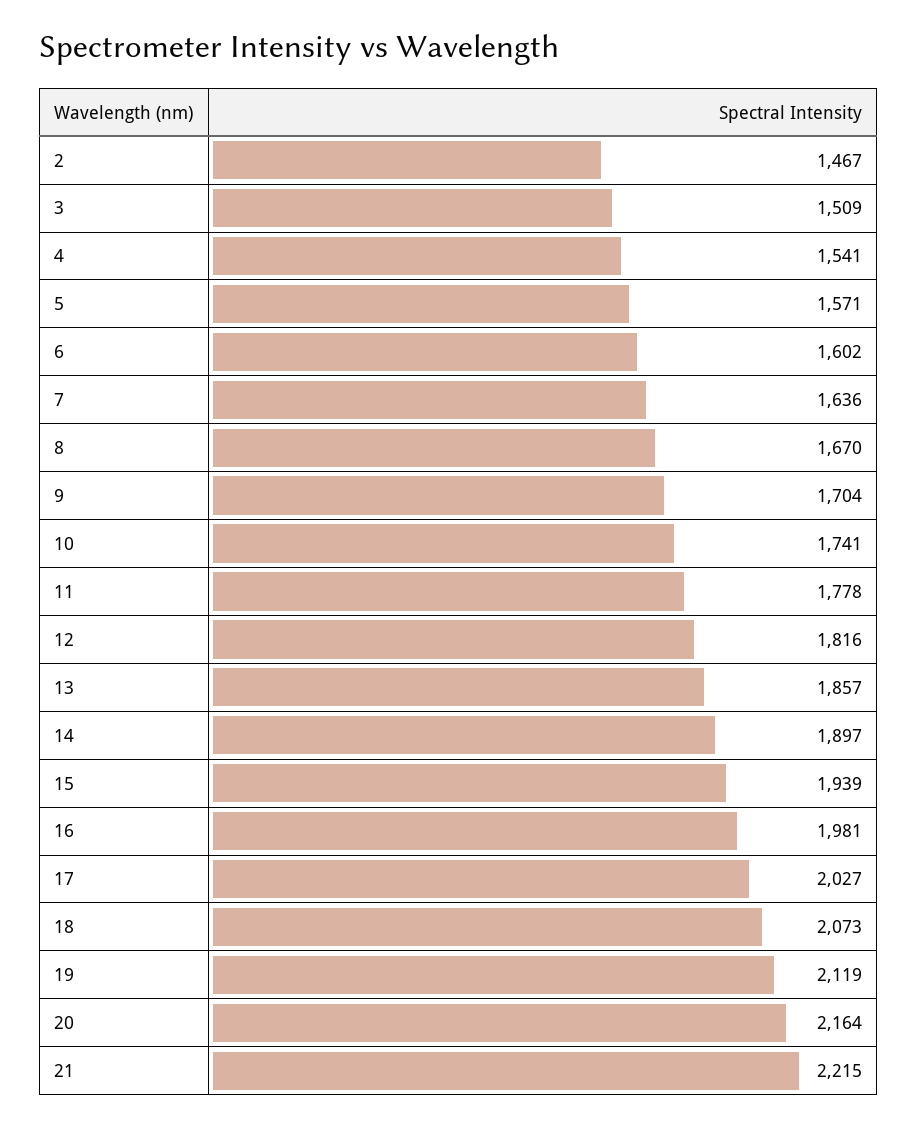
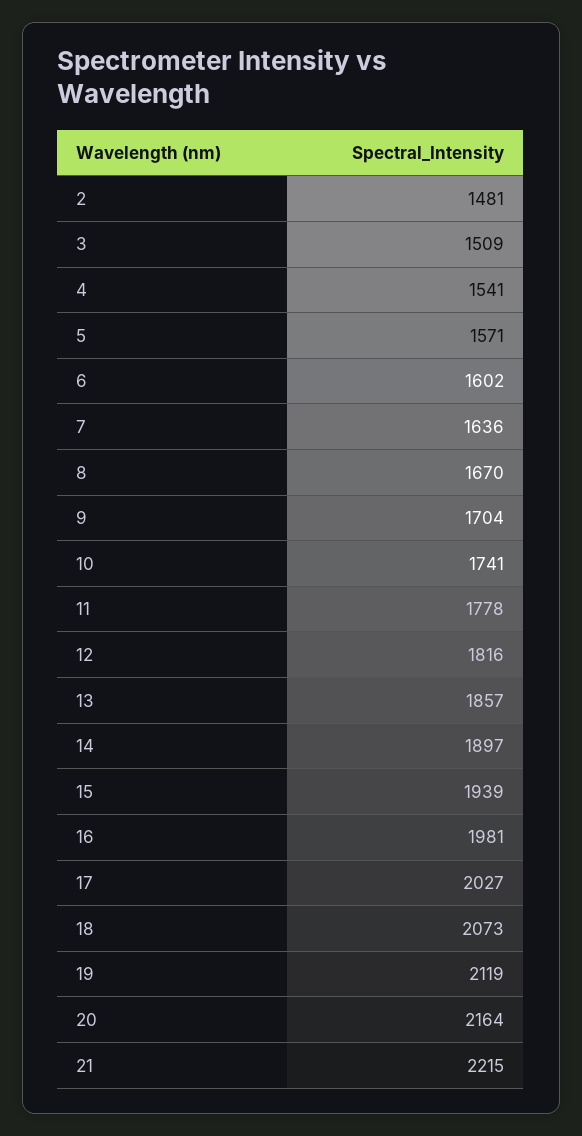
  {
-   "2": 1467,
+   "2": 1481,
    "3": 1509,
    "4": 1541,
    "5": 1571,
    "6": 1602,
    "7": 1636,
    "8": 1670,
    "9": 1704,
    "10": 1741,
    "11": 1778,
    "12": 1816,
    "13": 1857,
    "14": 1897,
    "15": 1939,
    "16": 1981,
    "17": 2027,
    "18": 2073,
    "19": 2119,
    "20": 2164,
    "21": 2215
  }

